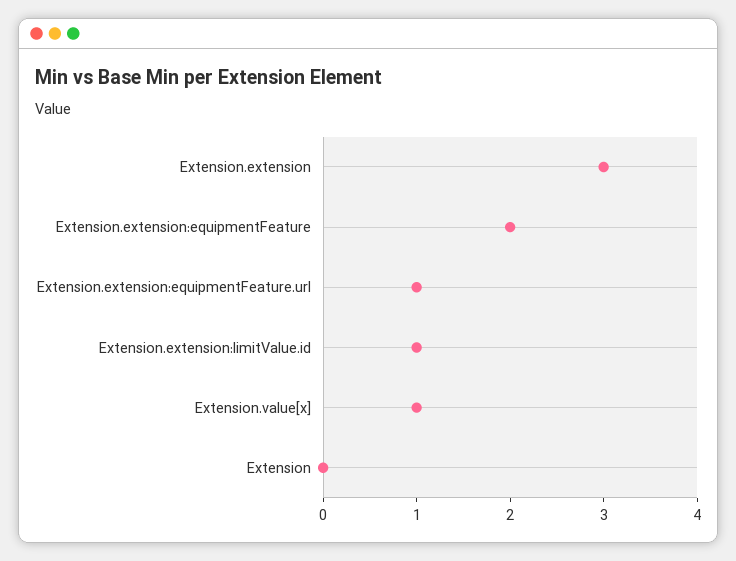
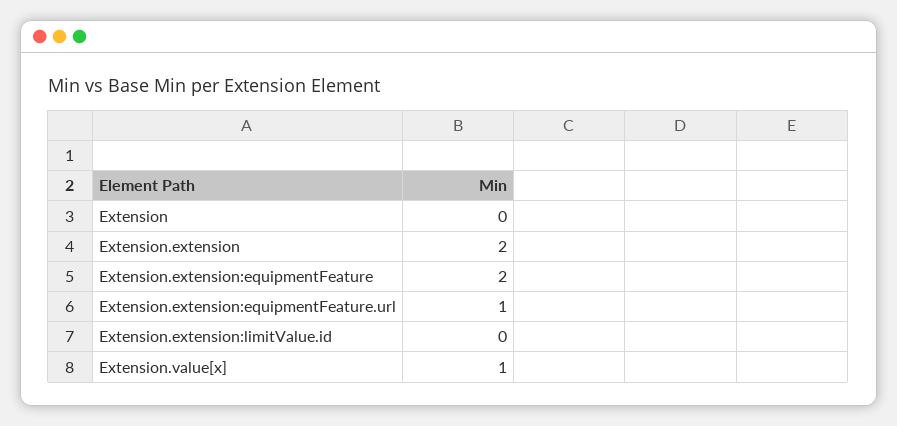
  {
-   "Extension.extension": 3,
+   "Extension.extension": 2,
    "Extension.extension:equipmentFeature": 2,
    "Extension.extension:equipmentFeature.url": 1,
-   "Extension.extension:limitValue.id": 1,
+   "Extension.extension:limitValue.id": 0,
    "Extension.value[x]": 1,
    "Extension": 0
  }

